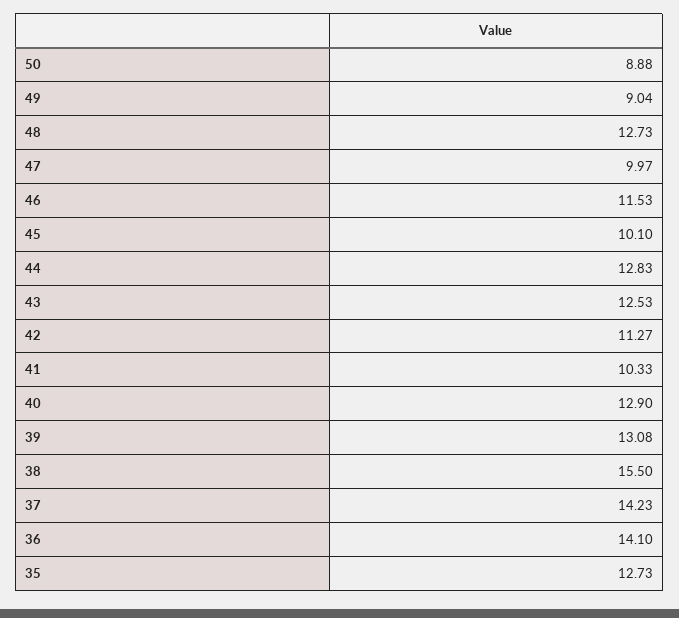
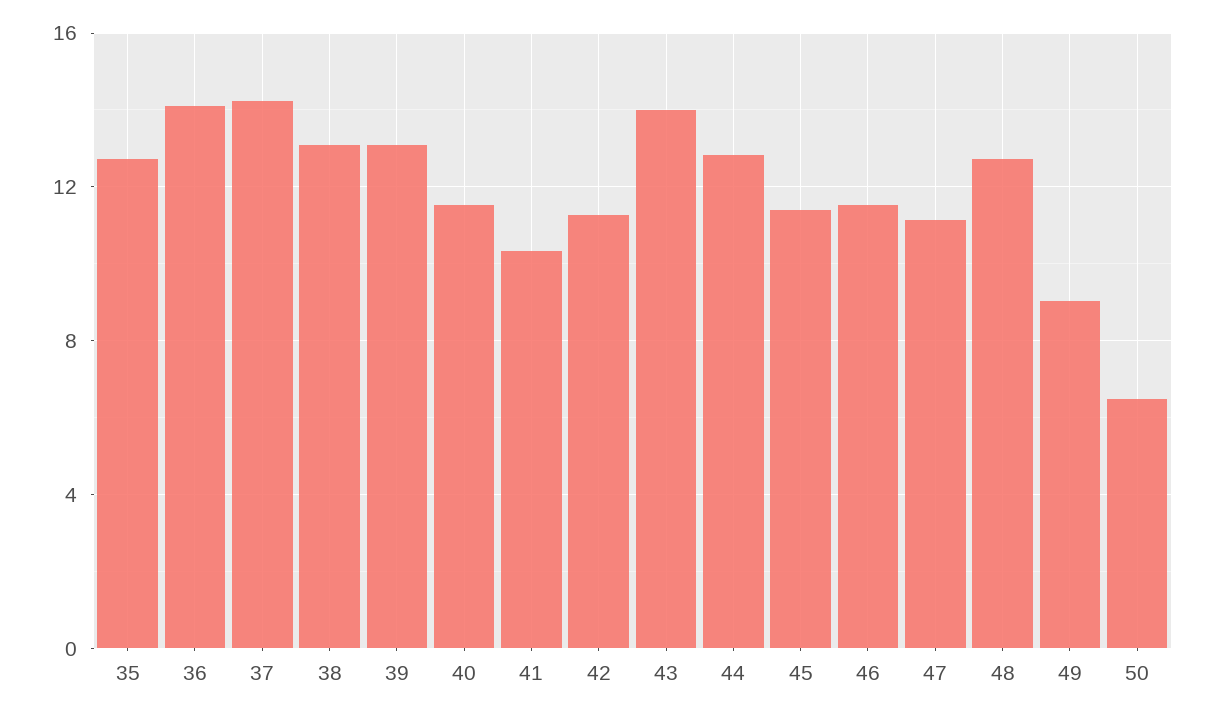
  {
-   "50": 8.88,
+   "50": 6.5,
    "49": 9.04,
    "48": 12.73,
-   "47": 9.97,
+   "47": 11,
    "46": 11.53,
-   "45": 10.1,
+   "45": 11.5,
    "44": 12.83,
-   "43": 12.53,
+   "43": 14,
    "42": 11.27,
    "41": 10.33,
-   "40": 12.9,
+   "40": 11.5,
    "39": 13.08,
-   "38": 15.5,
+   "38": 13,
    "37": 14.23,
    "36": 14.1,
    "35": 12.73
  }

